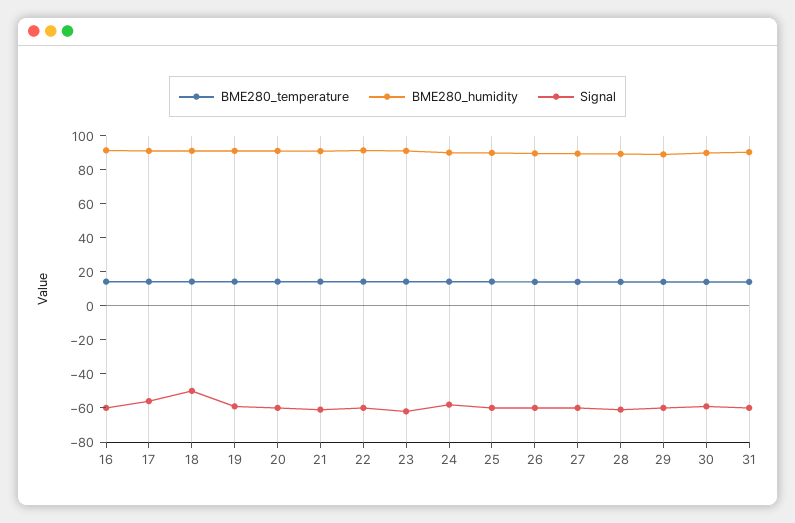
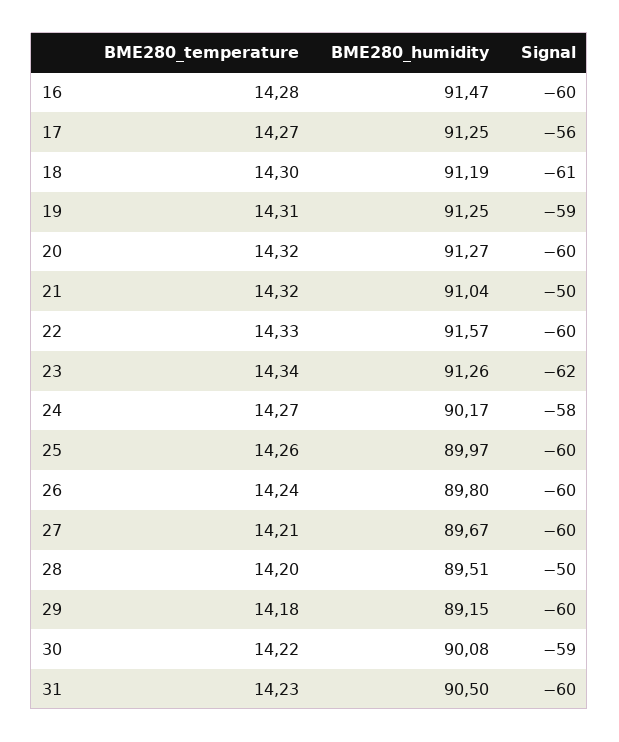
  {
    "BME280_temperature": {
      "16": 14.28,
      "17": 14.27,
      "18": 14.3,
      "19": 14.31,
      "20": 14.32,
      "21": 14.32,
      "22": 14.33,
      "23": 14.34,
      "24": 14.27,
      "25": 14.26,
      "26": 14.24,
      "27": 14.21,
      "28": 14.2,
      "29": 14.18,
      "30": 14.22,
      "31": 14.23
    },
    "BME280_humidity": {
      "16": 91.47,
      "17": 91.25,
      "18": 91.19,
      "19": 91.25,
      "20": 91.27,
      "21": 91.04,
      "22": 91.57,
      "23": 91.26,
      "24": 90.17,
      "25": 89.97,
      "26": 89.8,
      "27": 89.67,
      "28": 89.51,
      "29": 89.15,
      "30": 90.08,
      "31": 90.5
    },
    "Signal": {
      "16": -60,
      "17": -56,
-     "18": -50,
+     "18": -61,
      "19": -59,
      "20": -60,
-     "21": -60,
+     "21": -50,
      "22": -60,
      "23": -62,
      "24": -58,
      "25": -60,
      "26": -60,
      "27": -60,
-     "28": -60,
+     "28": -50,
      "29": -60,
      "30": -59,
      "31": -60
    }
  }

